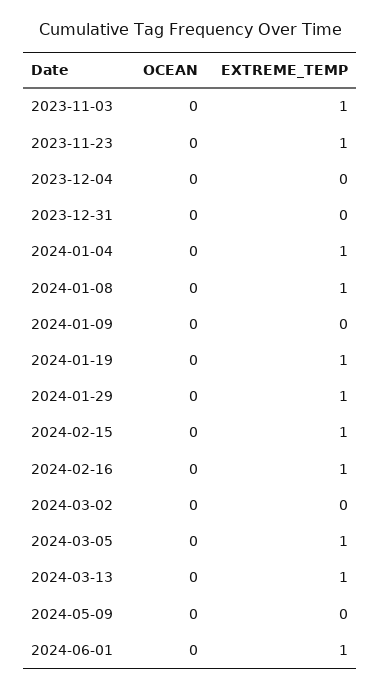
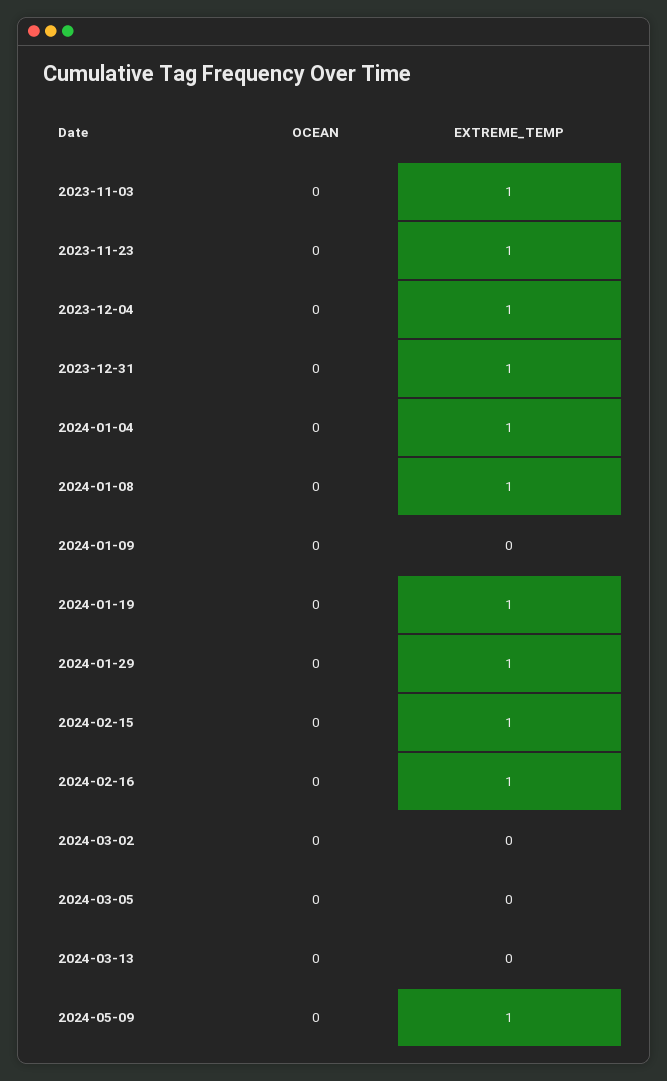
  {
    "OCEAN": {
      "2023-11-03": 0,
      "2023-11-23": 0,
      "2023-12-04": 0,
      "2023-12-31": 0,
      "2024-01-04": 0,
      "2024-01-08": 0,
      "2024-01-09": 0,
      "2024-01-19": 0,
      "2024-01-29": 0,
      "2024-02-15": 0,
      "2024-02-16": 0,
      "2024-03-02": 0,
      "2024-03-05": 0,
      "2024-03-13": 0,
-     "2024-05-09": 0,
+     "2024-05-09": 0
-     "2024-06-01": 0
    },
    "EXTREME_TEMP": {
      "2023-11-03": 1,
      "2023-11-23": 1,
-     "2023-12-04": 0,
+     "2023-12-04": 1,
-     "2023-12-31": 0,
+     "2023-12-31": 1,
      "2024-01-04": 1,
      "2024-01-08": 1,
      "2024-01-09": 0,
      "2024-01-19": 1,
      "2024-01-29": 1,
      "2024-02-15": 1,
      "2024-02-16": 1,
      "2024-03-02": 0,
-     "2024-03-05": 1,
+     "2024-03-05": 0,
-     "2024-03-13": 1,
+     "2024-03-13": 0,
-     "2024-05-09": 0,
+     "2024-05-09": 1
-     "2024-06-01": 1
    }
  }

